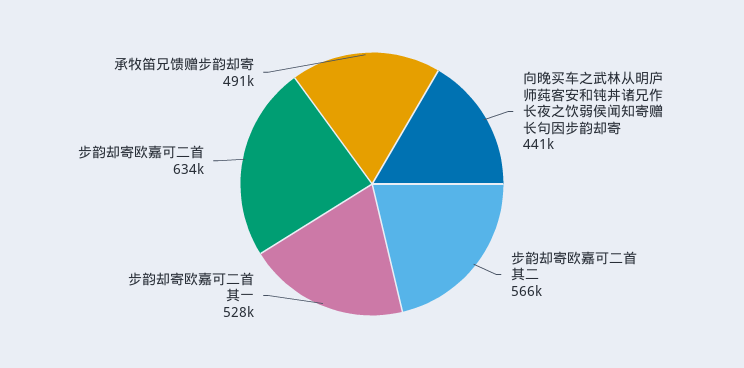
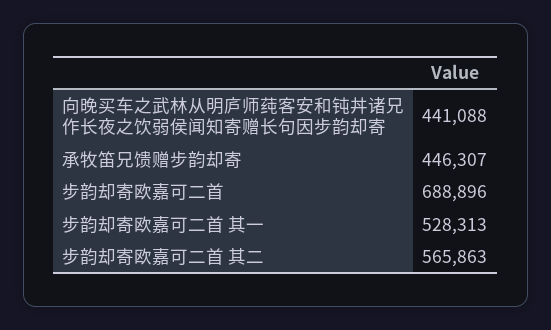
  {
    "向晚买车之武林从明庐师莼客安和钝丼诸兄作长夜之饮弱侯闻知寄赠长句因步韵却寄": 441088,
    "步韵却寄欧嘉可二首 其二": 565863,
    "步韵却寄欧嘉可二首 其一": 528313,
-   "步韵却寄欧嘉可二首": 634000,
+   "步韵却寄欧嘉可二首": 688896,
-   "承牧笛兄馈赠步韵却寄": 491000
+   "承牧笛兄馈赠步韵却寄": 446307
  }

